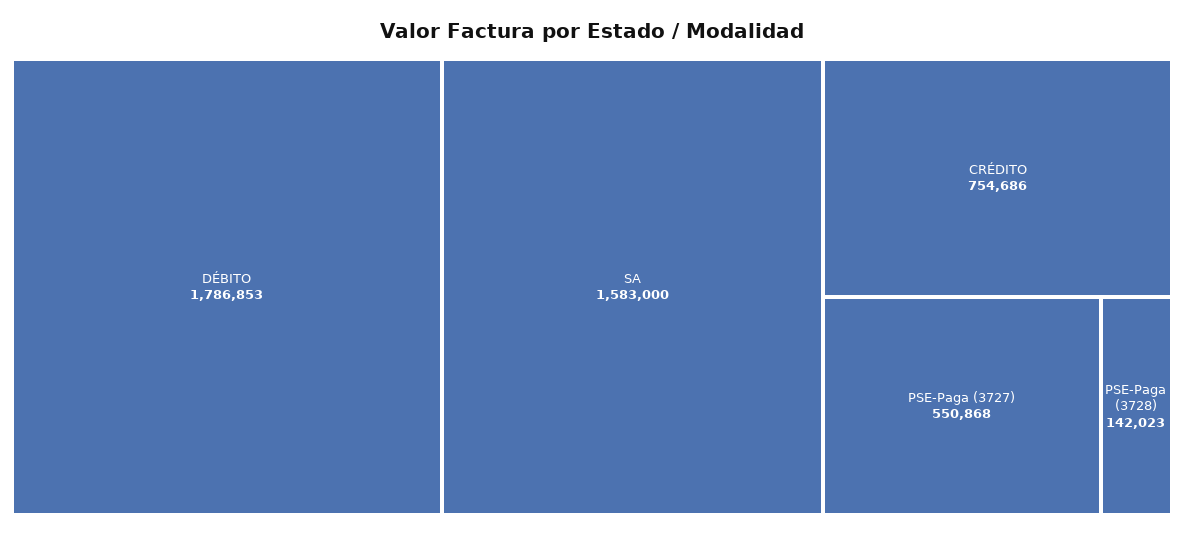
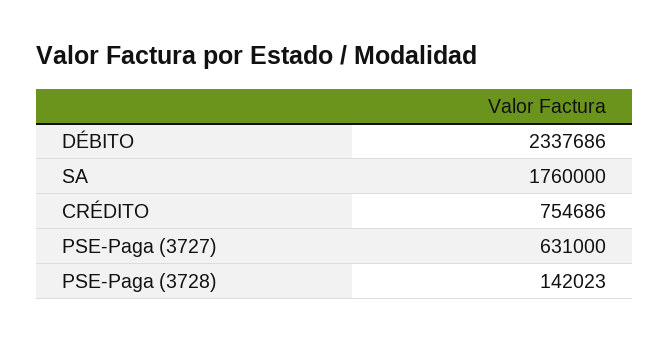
  {
-   "DÉBITO": 1786853,
+   "DÉBITO": 2337686,
-   "SA": 1583000,
+   "SA": 1760000,
    "CRÉDITO": 754686,
-   "PSE-Paga (3727)": 550868,
+   "PSE-Paga (3727)": 631000,
    "PSE-Paga (3728)": 142023
  }

